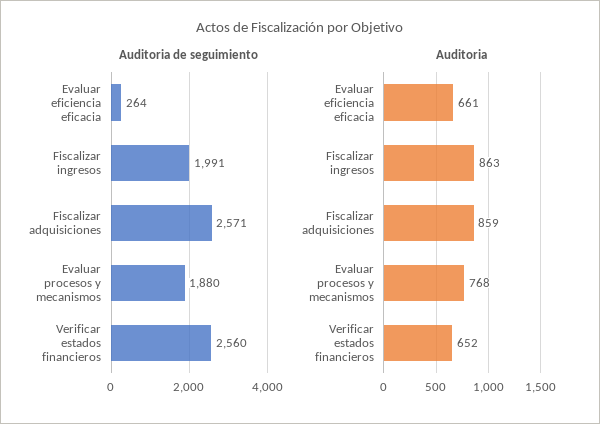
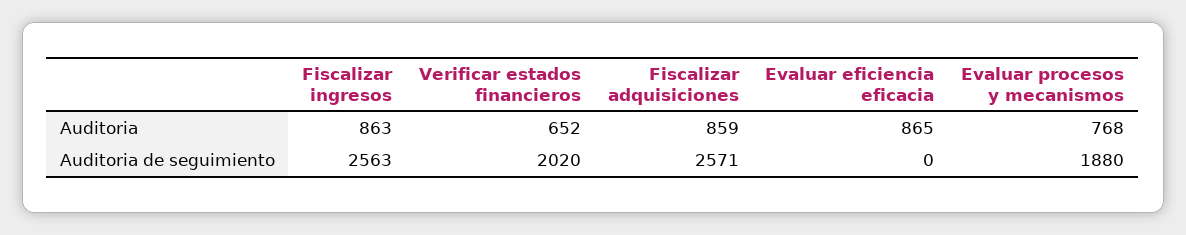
  {
    "Auditoria de seguimiento": {
-     "Evaluar eficiencia eficacia": 264,
+     "Evaluar eficiencia eficacia": 0,
-     "Fiscalizar ingresos": 1991,
+     "Fiscalizar ingresos": 2563,
      "Fiscalizar adquisiciones": 2571,
      "Evaluar procesos y mecanismos": 1880,
-     "Verificar estados financieros": 2560
+     "Verificar estados financieros": 2020
    },
    "Auditoria": {
-     "Evaluar eficiencia eficacia": 661,
+     "Evaluar eficiencia eficacia": 865,
      "Fiscalizar ingresos": 863,
      "Fiscalizar adquisiciones": 859,
      "Evaluar procesos y mecanismos": 768,
      "Verificar estados financieros": 652
    }
  }

